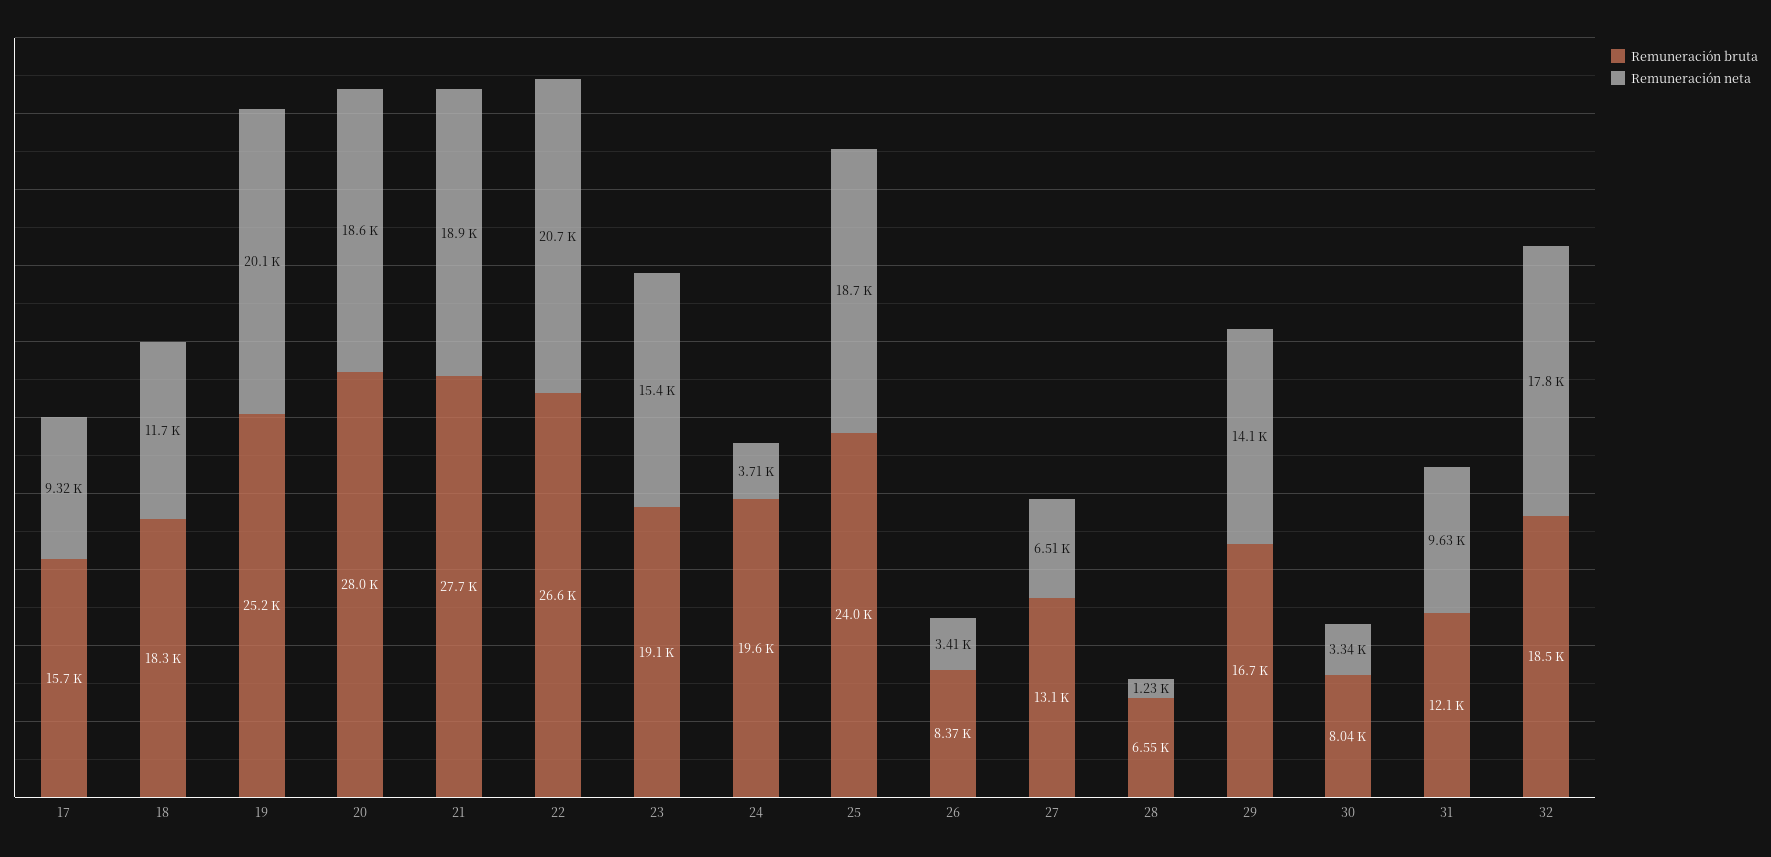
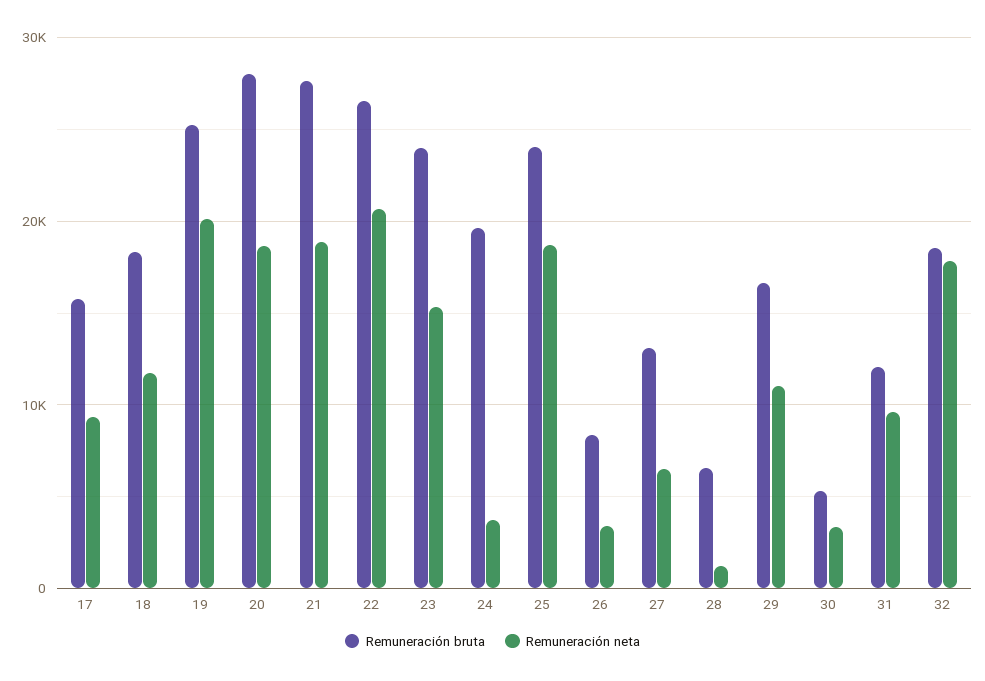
  {
    "Remuneración bruta": {
      "17": 15700,
      "18": 18300,
      "19": 25200,
      "20": 28000,
      "21": 27700,
      "22": 26600,
-     "23": 19100,
+     "23": 24000,
      "24": 19600,
      "25": 24000,
      "26": 8370,
      "27": 13100,
      "28": 6550,
      "29": 16700,
-     "30": 8040,
+     "30": 5000,
      "31": 12100,
      "32": 18500
    },
    "Remuneración neta": {
      "17": 9320,
      "18": 11700,
      "19": 20100,
      "20": 18600,
      "21": 18900,
      "22": 20700,
      "23": 15400,
      "24": 3710,
      "25": 18700,
      "26": 3410,
      "27": 6510,
      "28": 1230,
-     "29": 14100,
+     "29": 11000,
      "30": 3340,
      "31": 9630,
      "32": 17800
    }
  }

